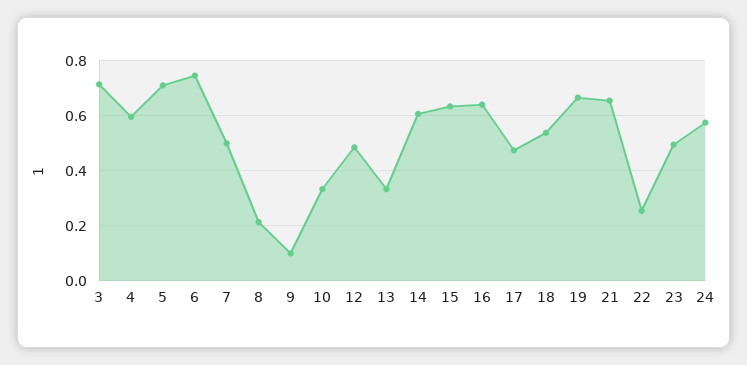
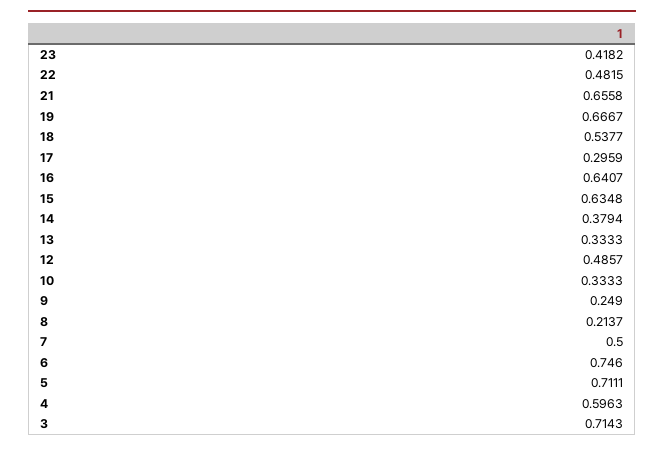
  {
    "3": 0.7143,
    "4": 0.5963,
    "5": 0.7111,
    "6": 0.746,
    "7": 0.5,
    "8": 0.2137,
-   "9": 0.1,
+   "9": 0.249,
    "10": 0.3333,
    "12": 0.4857,
    "13": 0.3333,
-   "14": 0.6,
+   "14": 0.3794,
    "15": 0.6348,
    "16": 0.6407,
-   "17": 0.475,
+   "17": 0.2959,
    "18": 0.5377,
    "19": 0.6667,
    "21": 0.6558,
-   "22": 0.25,
+   "22": 0.4815,
-   "23": 0.5,
+   "23": 0.4182
-   "24": 0.575
  }

